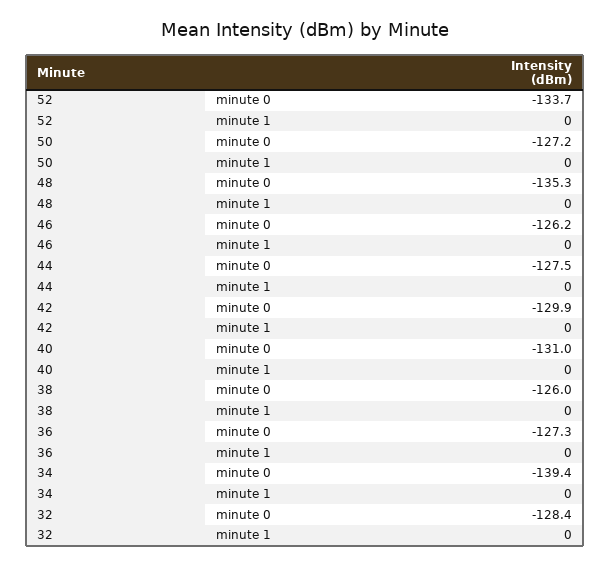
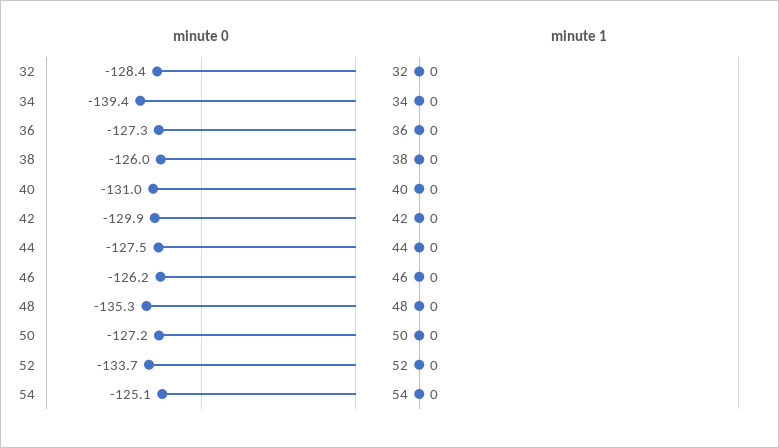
  {
    "minute 0": {
      "52": -133.7,
      "50": -127.2,
      "48": -135.3,
      "46": -126.2,
      "44": -127.5,
      "42": -129.9,
      "40": -131,
      "38": -126,
      "36": -127.3,
      "34": -139.4,
-     "32": -128.4
+     "32": -128.4,
+     "54": -125.1
    },
    "minute 1": {
      "52": 0,
      "50": 0,
      "48": 0,
      "46": 0,
      "44": 0,
      "42": 0,
      "40": 0,
      "38": 0,
      "36": 0,
      "34": 0,
-     "32": 0
+     "32": 0,
+     "54": 0
    }
  }

